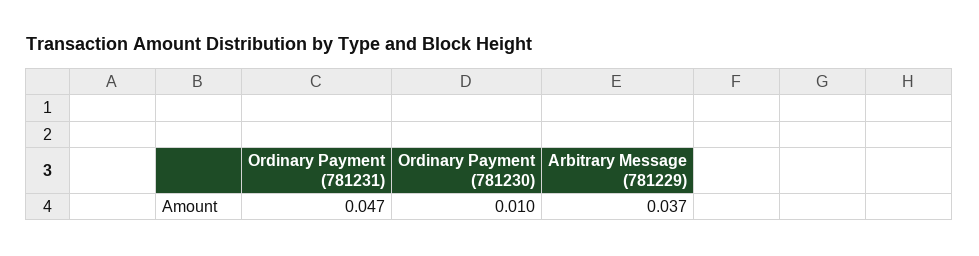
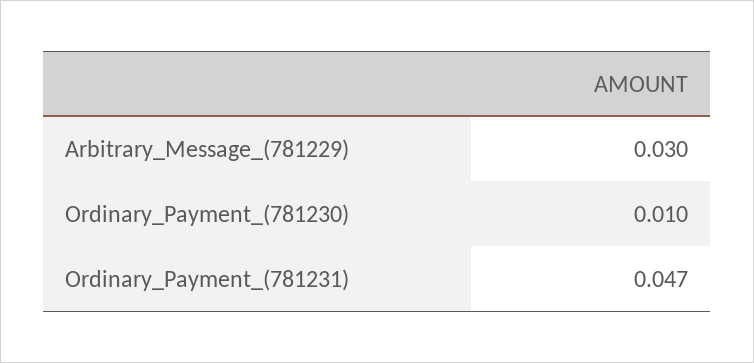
  {
    "Ordinary Payment (781231)": 0.047,
    "Ordinary Payment (781230)": 0.01,
-   "Arbitrary Message (781229)": 0.037
+   "Arbitrary Message (781229)": 0.03
  }

